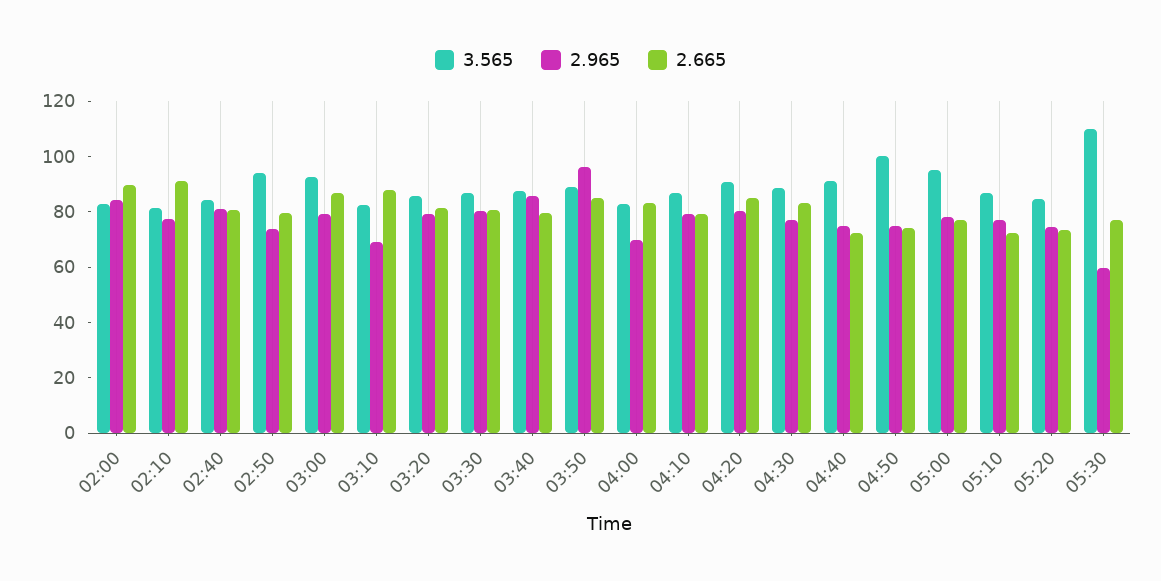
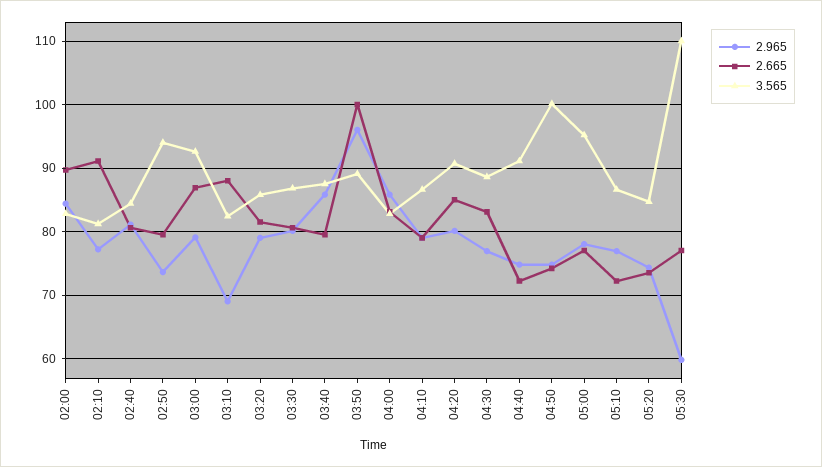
  {
    "3.565": {
      "02:00": 83,
      "02:10": 81,
      "02:40": 84,
      "02:50": 94,
      "03:00": 93,
      "03:10": 82,
      "03:20": 86,
      "03:30": 87,
      "03:40": 88,
      "03:50": 89,
      "04:00": 83,
      "04:10": 87,
      "04:20": 91,
      "04:30": 89,
      "04:40": 91,
      "04:50": 100,
      "05:00": 95,
      "05:10": 87,
      "05:20": 85,
      "05:30": 110
    },
    "2.965": {
      "02:00": 84,
      "02:10": 77,
      "02:40": 81,
      "02:50": 74,
      "03:00": 79,
      "03:10": 69,
      "03:20": 79,
      "03:30": 80,
      "03:40": 86,
      "03:50": 96,
-     "04:00": 70,
+     "04:00": 86,
      "04:10": 79,
      "04:20": 80,
      "04:30": 77,
      "04:40": 75,
      "04:50": 75,
      "05:00": 78,
      "05:10": 77,
      "05:20": 74,
      "05:30": 60
    },
    "2.665": {
      "02:00": 90,
      "02:10": 91,
      "02:40": 81,
      "02:50": 80,
      "03:00": 87,
      "03:10": 88,
      "03:20": 82,
      "03:30": 81,
      "03:40": 80,
-     "03:50": 85,
+     "03:50": 100,
      "04:00": 83,
      "04:10": 79,
      "04:20": 85,
      "04:30": 83,
      "04:40": 72,
      "04:50": 74,
      "05:00": 77,
      "05:10": 72,
      "05:20": 74,
      "05:30": 77
    }
  }

